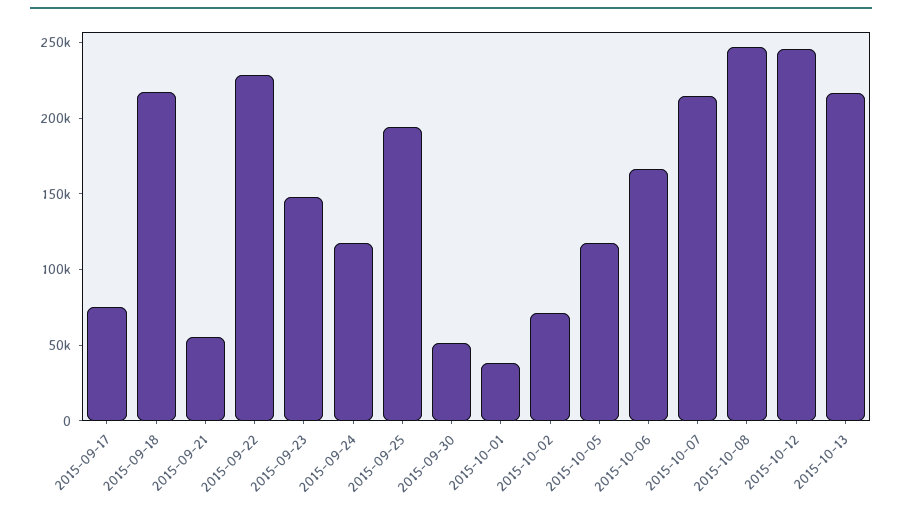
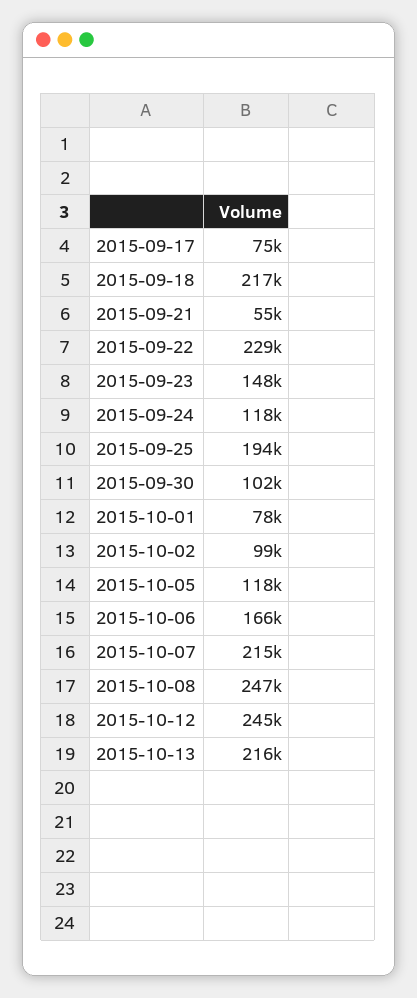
  {
    "2015-09-17": 75000,
    "2015-09-18": 217000,
    "2015-09-21": 55000,
    "2015-09-22": 229000,
    "2015-09-23": 148000,
    "2015-09-24": 118000,
    "2015-09-25": 194000,
-   "2015-09-30": 50000,
+   "2015-09-30": 102000,
-   "2015-10-01": 40000,
+   "2015-10-01": 78000,
-   "2015-10-02": 70000,
+   "2015-10-02": 99000,
    "2015-10-05": 118000,
    "2015-10-06": 166000,
    "2015-10-07": 215000,
    "2015-10-08": 247000,
    "2015-10-12": 245000,
    "2015-10-13": 216000
  }

